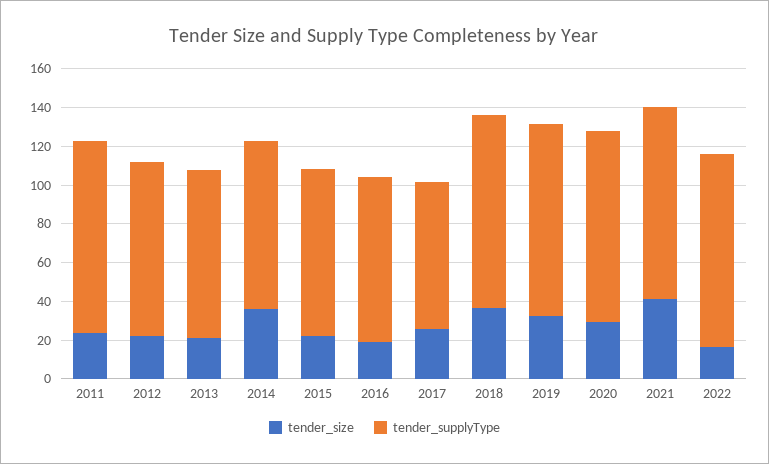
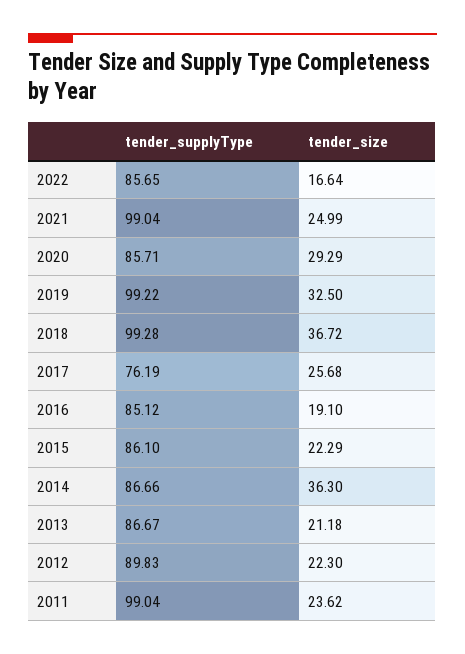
  {
    "tender_size": {
      "2011": 23.62,
      "2012": 22.3,
      "2013": 21.18,
      "2014": 36.3,
      "2015": 22.29,
      "2016": 19.1,
      "2017": 25.68,
      "2018": 36.72,
      "2019": 32.5,
      "2020": 29.29,
-     "2021": 40,
+     "2021": 24.99,
      "2022": 16.64
    },
    "tender_supplyType": {
      "2011": 99.04,
      "2012": 89.83,
      "2013": 86.67,
      "2014": 86.66,
      "2015": 86.1,
      "2016": 85.12,
      "2017": 76.19,
      "2018": 99.28,
      "2019": 99.22,
-     "2020": 100,
+     "2020": 85.71,
      "2021": 99.04,
-     "2022": 100
+     "2022": 85.65
    }
  }

